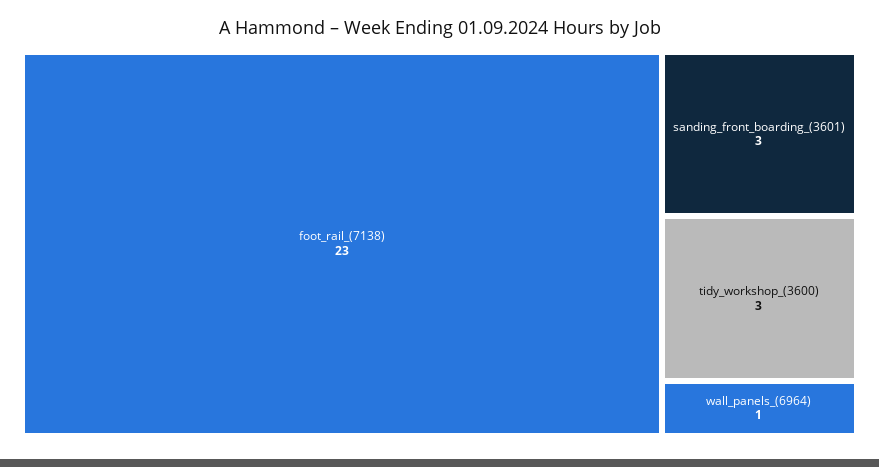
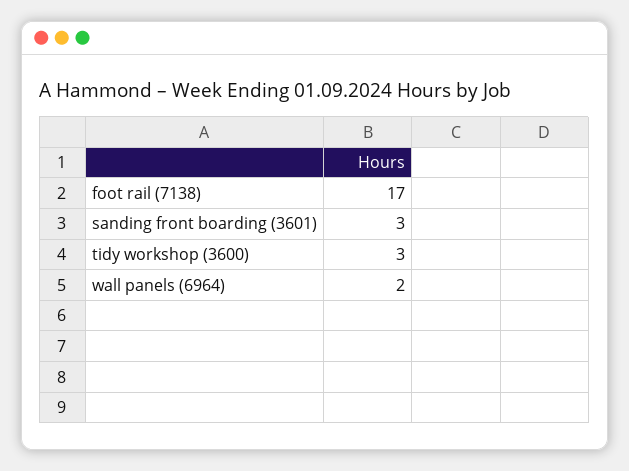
  {
-   "foot_rail_(7138)": 23,
+   "foot_rail_(7138)": 17,
    "sanding_front_boarding_(3601)": 3,
    "tidy_workshop_(3600)": 3,
-   "wall_panels_(6964)": 1
+   "wall_panels_(6964)": 2
  }

